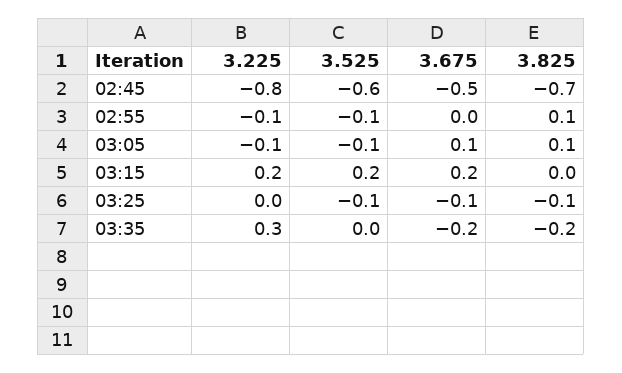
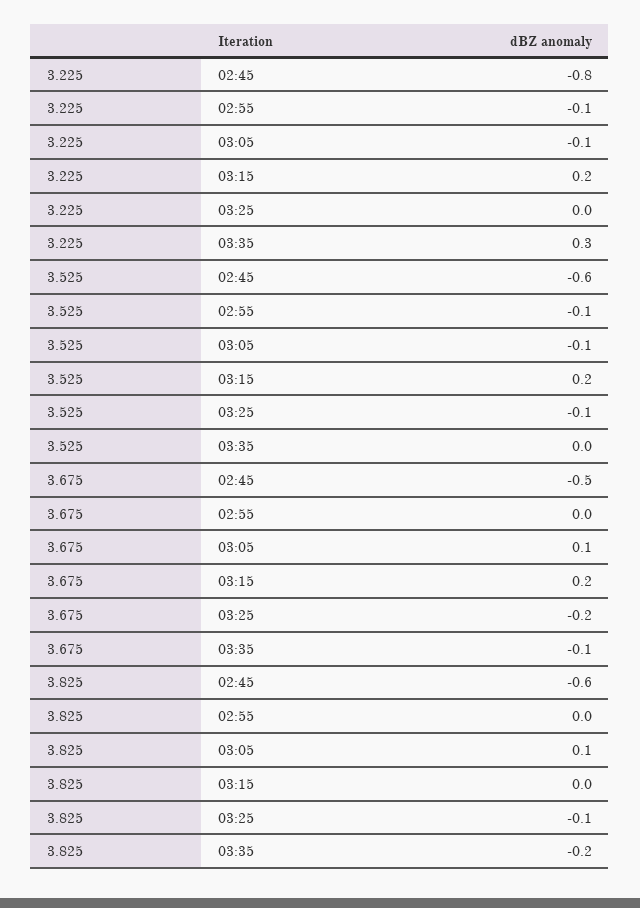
  {
    "3.225": {
      "02:45": -0.8,
      "02:55": -0.1,
      "03:05": -0.1,
      "03:15": 0.2,
      "03:25": 0,
      "03:35": 0.3
    },
    "3.525": {
      "02:45": -0.6,
      "02:55": -0.1,
      "03:05": -0.1,
      "03:15": 0.2,
      "03:25": -0.1,
      "03:35": 0
    },
    "3.675": {
      "02:45": -0.5,
      "02:55": 0,
      "03:05": 0.1,
      "03:15": 0.2,
-     "03:25": -0.1,
+     "03:25": -0.2,
-     "03:35": -0.2
+     "03:35": -0.1
    },
    "3.825": {
-     "02:45": -0.7,
+     "02:45": -0.6,
-     "02:55": 0.1,
+     "02:55": 0,
      "03:05": 0.1,
      "03:15": 0,
      "03:25": -0.1,
      "03:35": -0.2
    }
  }

